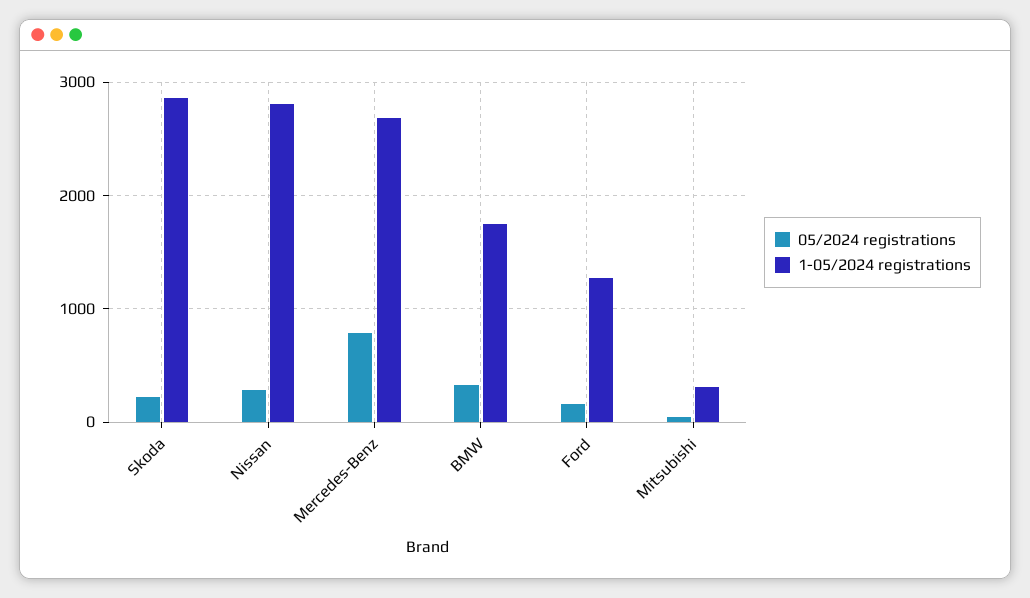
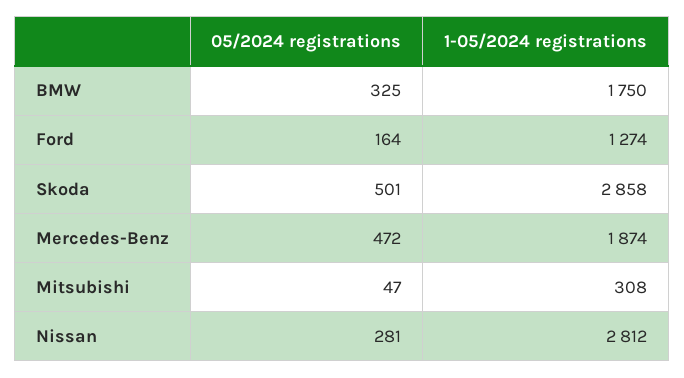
  {
    "05/2024 registrations": {
-     "Skoda": 200,
+     "Skoda": 501,
      "Nissan": 281,
-     "Mercedes-Benz": 800,
+     "Mercedes-Benz": 472,
      "BMW": 325,
      "Ford": 164,
      "Mitsubishi": 47
    },
    "1-05/2024 registrations": {
      "Skoda": 2858,
      "Nissan": 2812,
-     "Mercedes-Benz": 2700,
+     "Mercedes-Benz": 1874,
      "BMW": 1750,
      "Ford": 1274,
      "Mitsubishi": 308
    }
  }

